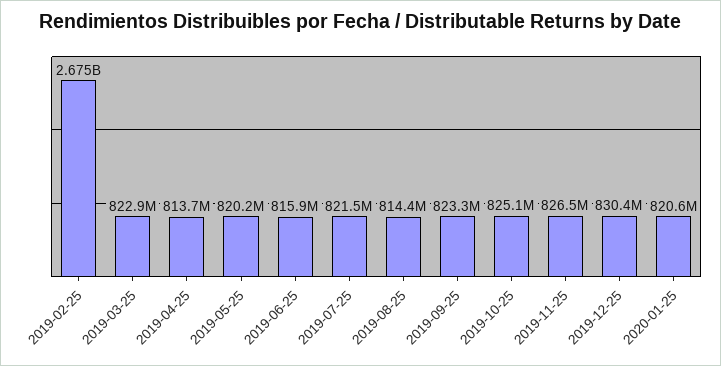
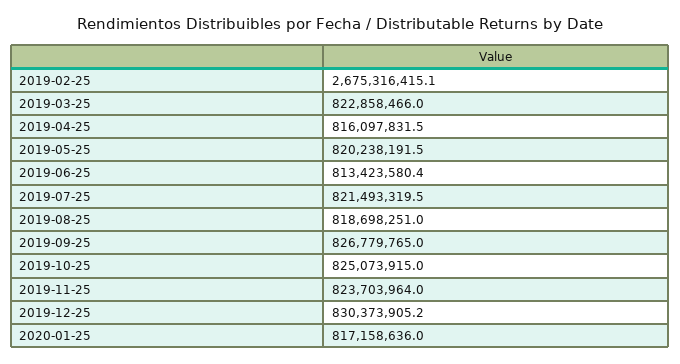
  {
    "2019-02-25": 2675316415.1,
    "2019-03-25": 822858466,
-   "2019-04-25": 813700000,
+   "2019-04-25": 816097831.5,
    "2019-05-25": 820238191.5,
-   "2019-06-25": 815900000,
+   "2019-06-25": 813423580.4,
    "2019-07-25": 821493319.5,
-   "2019-08-25": 814400000,
+   "2019-08-25": 818698251,
-   "2019-09-25": 823300000,
+   "2019-09-25": 826779765,
    "2019-10-25": 825073915,
-   "2019-11-25": 826500000,
+   "2019-11-25": 823703964,
    "2019-12-25": 830373905.2,
-   "2020-01-25": 820600000
+   "2020-01-25": 817158636
  }

